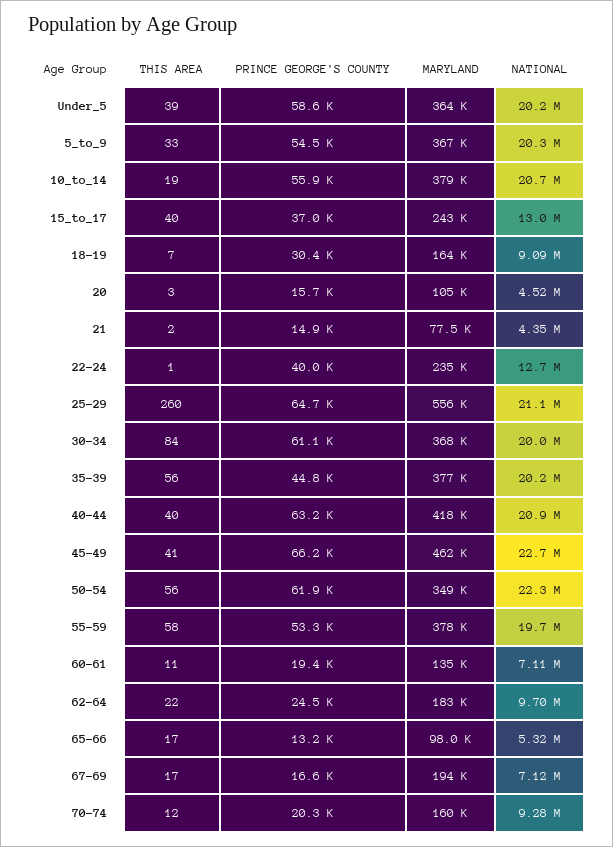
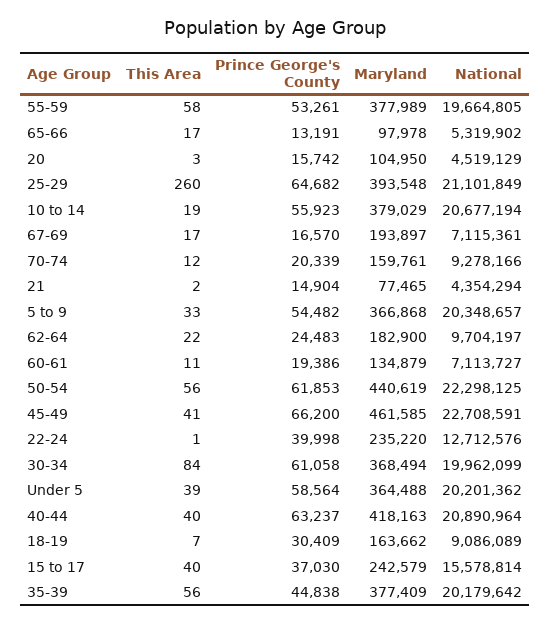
  {
    "THIS AREA": {
      "Under_5": 39,
      "5_to_9": 33,
      "10_to_14": 19,
      "15_to_17": 40,
      "18-19": 7,
      "20": 3,
      "21": 2,
      "22-24": 1,
      "25-29": 260,
      "30-34": 84,
      "35-39": 56,
      "40-44": 40,
      "45-49": 41,
      "50-54": 56,
      "55-59": 58,
      "60-61": 11,
      "62-64": 22,
      "65-66": 17,
      "67-69": 17,
      "70-74": 12
    },
    "PRINCE GEORGE'S COUNTY": {
      "Under_5": 58564,
      "5_to_9": 54482,
      "10_to_14": 55923,
      "15_to_17": 37030,
      "18-19": 30409,
      "20": 15742,
      "21": 14904,
      "22-24": 39998,
      "25-29": 64682,
      "30-34": 61058,
      "35-39": 44838,
      "40-44": 63237,
      "45-49": 66200,
      "50-54": 61853,
      "55-59": 53261,
      "60-61": 19386,
      "62-64": 24483,
      "65-66": 13191,
      "67-69": 16570,
      "70-74": 20339
    },
    "MARYLAND": {
      "Under_5": 364488,
      "5_to_9": 366868,
      "10_to_14": 379029,
      "15_to_17": 242579,
      "18-19": 163662,
      "20": 104950,
      "21": 77465,
      "22-24": 235220,
-     "25-29": 556000,
+     "25-29": 393548,
      "30-34": 368494,
      "35-39": 377409,
      "40-44": 418163,
      "45-49": 461585,
-     "50-54": 349000,
+     "50-54": 440619,
      "55-59": 377989,
      "60-61": 134879,
      "62-64": 182900,
      "65-66": 97978,
      "67-69": 193897,
      "70-74": 159761
    },
    "NATIONAL": {
      "Under_5": 20201362,
      "5_to_9": 20348657,
      "10_to_14": 20677194,
-     "15_to_17": 13000000,
+     "15_to_17": 15578814,
      "18-19": 9086089,
      "20": 4519129,
      "21": 4354294,
      "22-24": 12712576,
      "25-29": 21101849,
      "30-34": 19962099,
      "35-39": 20179642,
      "40-44": 20890964,
      "45-49": 22708591,
      "50-54": 22298125,
      "55-59": 19664805,
      "60-61": 7113727,
      "62-64": 9704197,
      "65-66": 5319902,
      "67-69": 7115361,
      "70-74": 9278166
    }
  }

